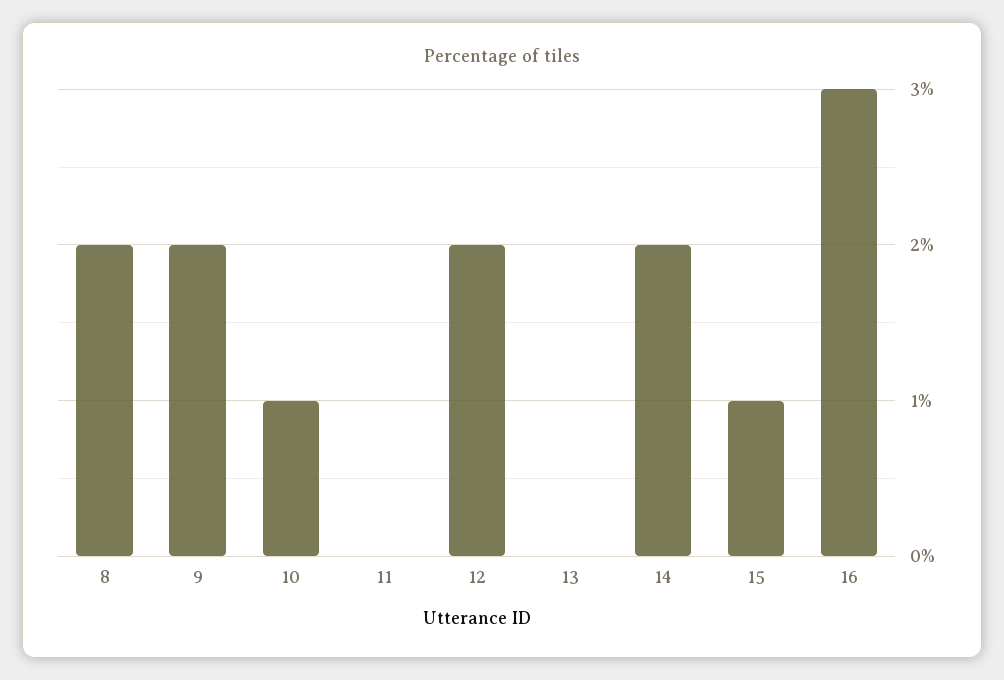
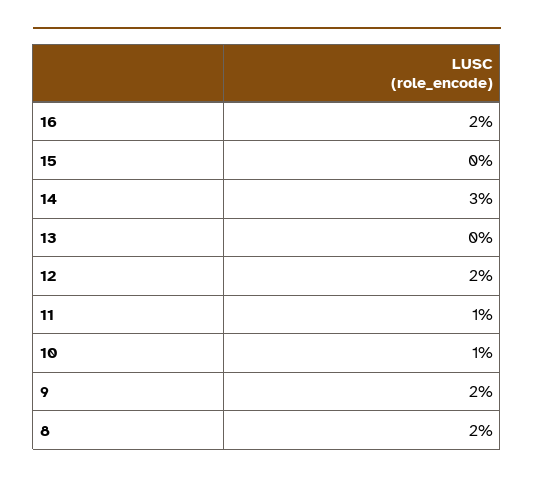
  {
    "8": 2,
    "9": 2,
    "10": 1,
-   "11": 0,
+   "11": 1,
    "12": 2,
    "13": 0,
-   "14": 2,
+   "14": 3,
-   "15": 1,
+   "15": 0,
-   "16": 3
+   "16": 2
  }

